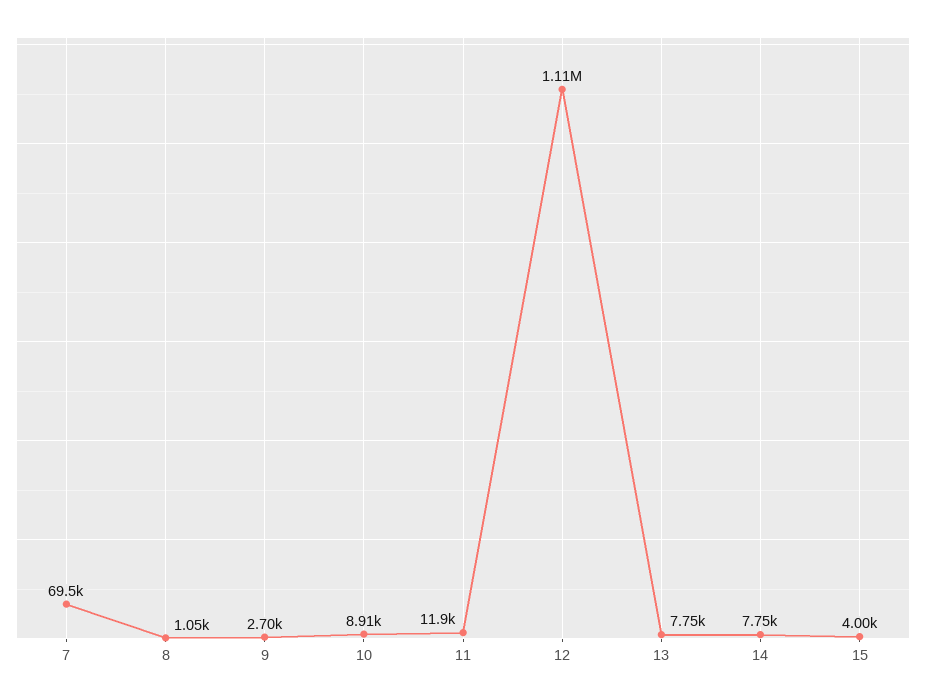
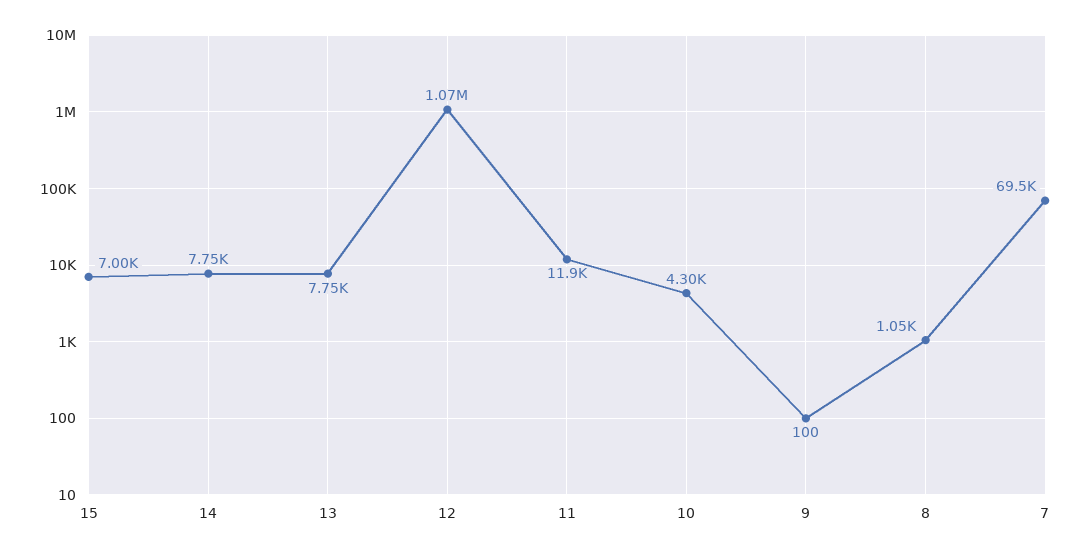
  {
    "7": 69500,
    "8": 1050,
-   "9": 2700,
+   "9": 100,
-   "10": 8910,
+   "10": 4300,
    "11": 11900,
-   "12": 1110000,
+   "12": 1070000,
    "13": 7750,
    "14": 7750,
-   "15": 4000
+   "15": 7000
  }

